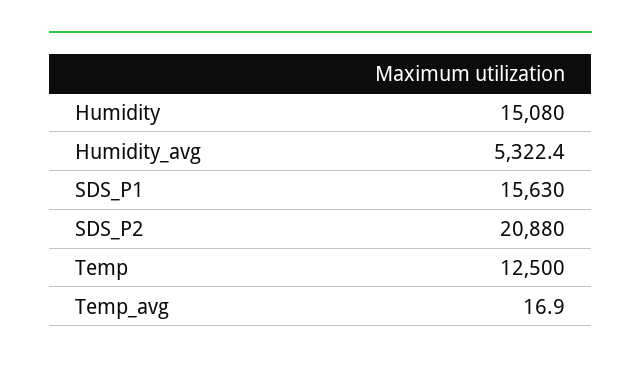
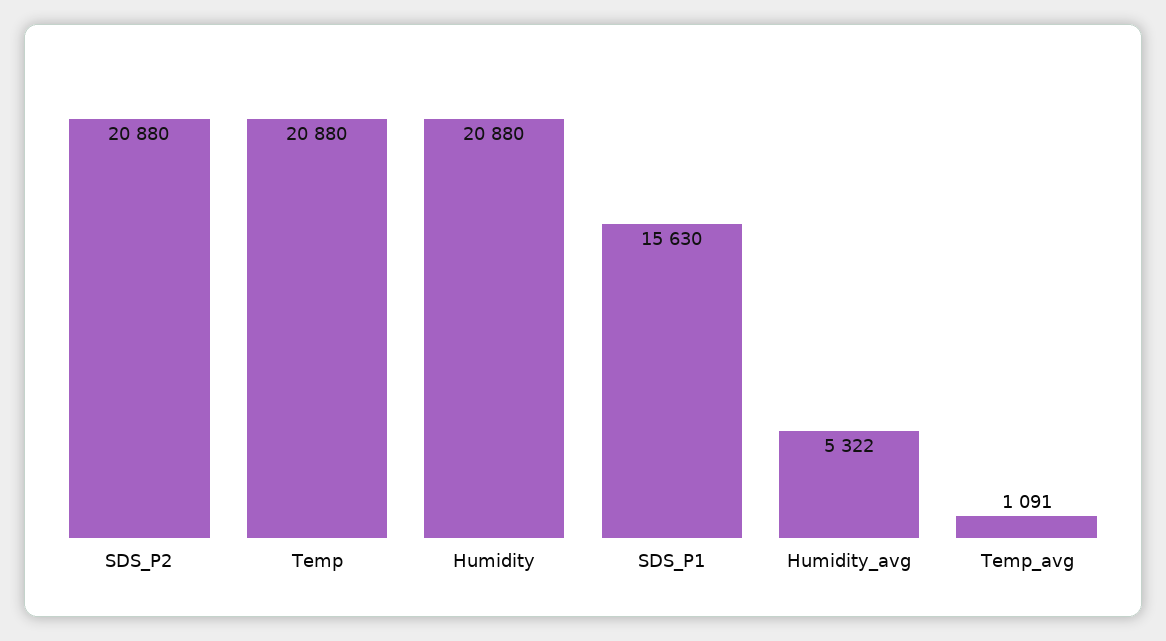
  {
-   "Humidity": 15080,
+   "Humidity": 20880,
    "Humidity_avg": 5322.4,
    "SDS_P1": 15630,
    "SDS_P2": 20880,
-   "Temp": 12500,
+   "Temp": 20880,
-   "Temp_avg": 16.9
+   "Temp_avg": 1091
  }

